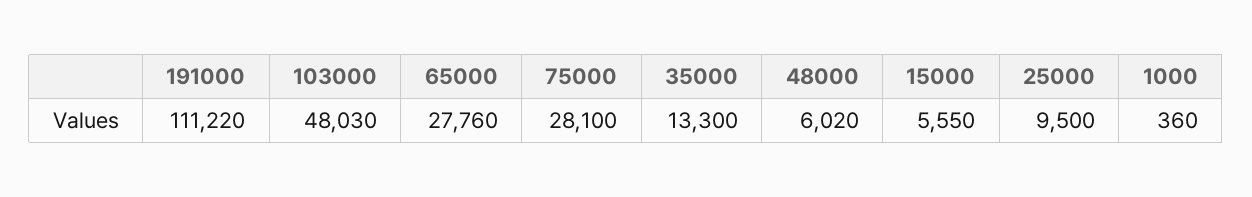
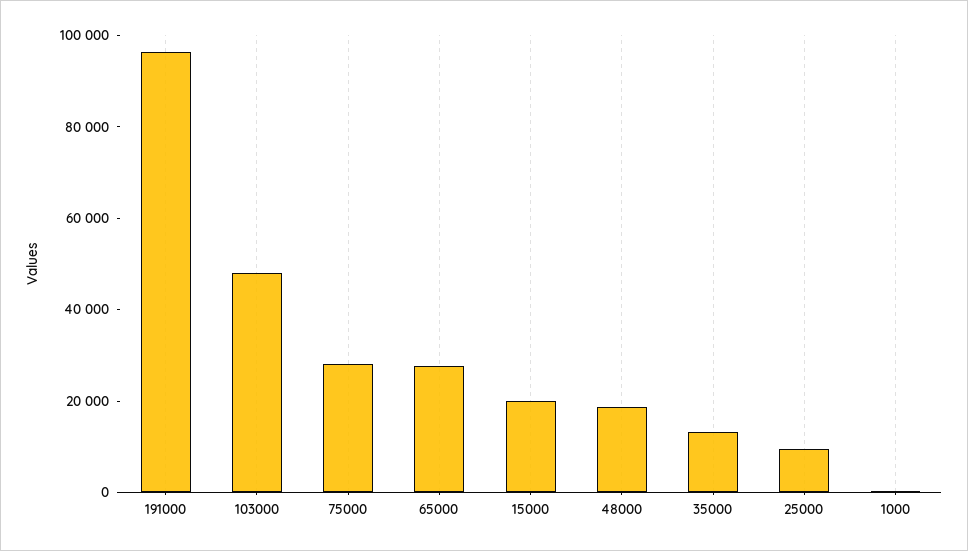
  {
-   "191000": 111220,
+   "191000": 95000,
    "103000": 48030,
    "65000": 27760,
    "75000": 28100,
    "35000": 13300,
-   "48000": 6020,
+   "48000": 20000,
-   "15000": 5550,
+   "15000": 20000,
    "25000": 9500,
    "1000": 360
  }

